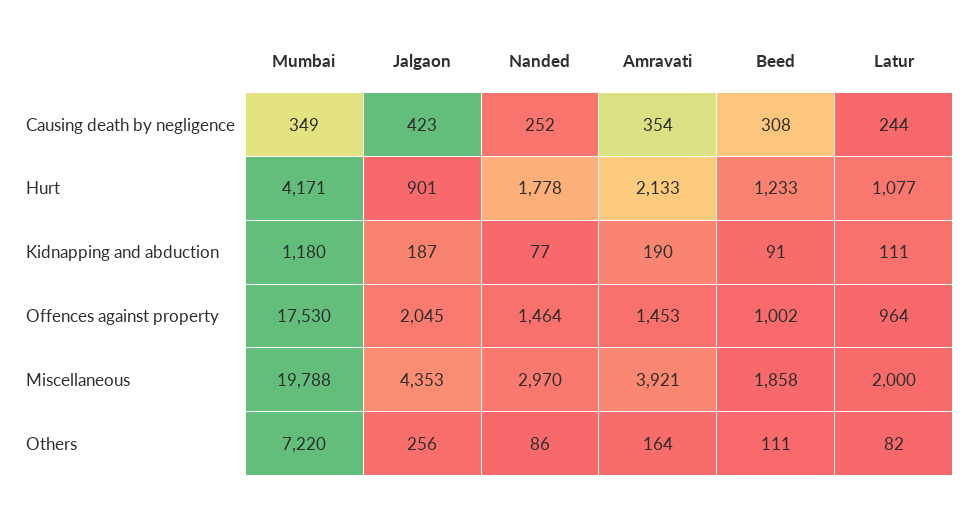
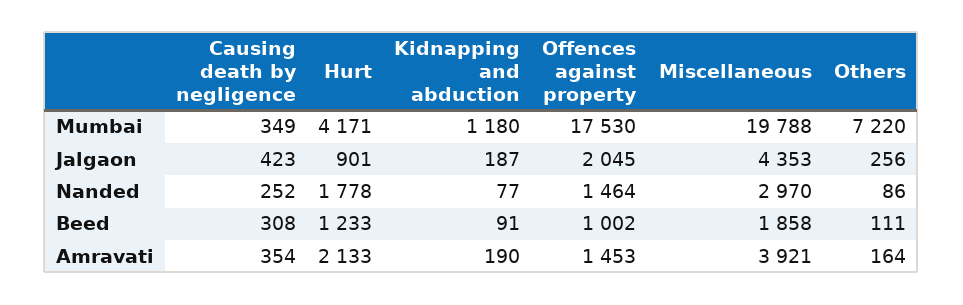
  {
    "Mumbai": {
      "Causing death by negligence": 349,
      "Hurt": 4171,
      "Kidnapping and abduction": 1180,
      "Offences against property": 17530,
      "Miscellaneous": 19788,
      "Others": 7220
    },
    "Jalgaon": {
      "Causing death by negligence": 423,
      "Hurt": 901,
      "Kidnapping and abduction": 187,
      "Offences against property": 2045,
      "Miscellaneous": 4353,
      "Others": 256
    },
    "Nanded": {
      "Causing death by negligence": 252,
      "Hurt": 1778,
      "Kidnapping and abduction": 77,
      "Offences against property": 1464,
      "Miscellaneous": 2970,
      "Others": 86
    },
    "Amravati": {
      "Causing death by negligence": 354,
      "Hurt": 2133,
      "Kidnapping and abduction": 190,
      "Offences against property": 1453,
      "Miscellaneous": 3921,
      "Others": 164
    },
    "Beed": {
      "Causing death by negligence": 308,
      "Hurt": 1233,
      "Kidnapping and abduction": 91,
      "Offences against property": 1002,
      "Miscellaneous": 1858,
      "Others": 111
-   },
+   }
-   "Latur": {
-     "Causing death by negligence": 244,
-     "Hurt": 1077,
-     "Kidnapping and abduction": 111,
-     "Offences against property": 964,
-     "Miscellaneous": 2000,
-     "Others": 82
-   }
  }

